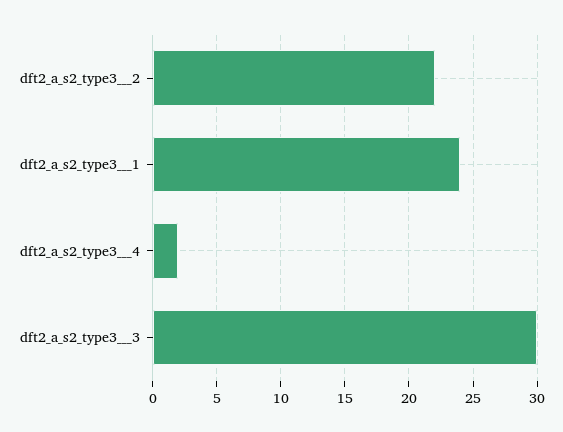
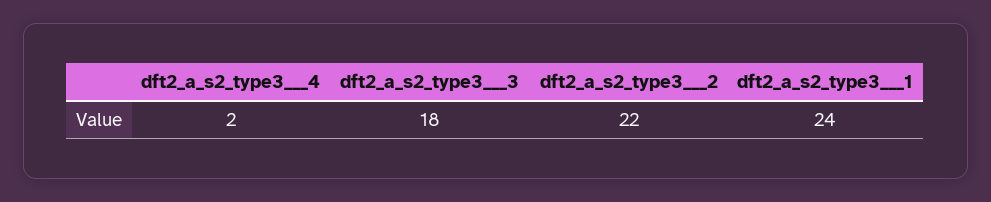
  {
    "dft2_a_s2_type3___2": 22,
    "dft2_a_s2_type3___1": 24,
    "dft2_a_s2_type3___4": 2,
-   "dft2_a_s2_type3___3": 30
+   "dft2_a_s2_type3___3": 18
  }

